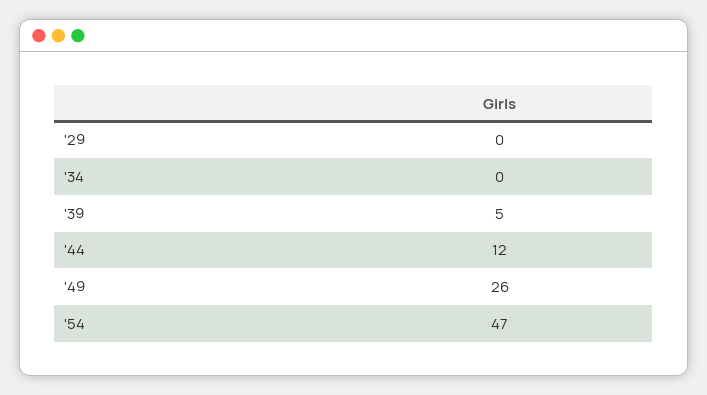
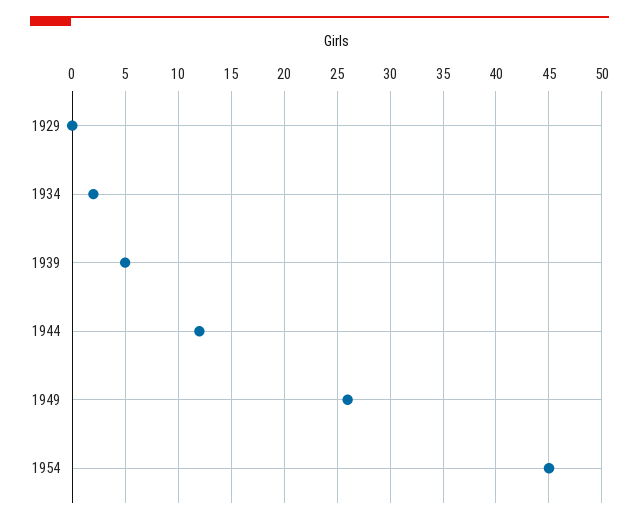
  {
    "'29": 0,
-   "'34": 0,
+   "'34": 2,
    "'39": 5,
    "'44": 12,
    "'49": 26,
-   "'54": 47
+   "'54": 45
  }

